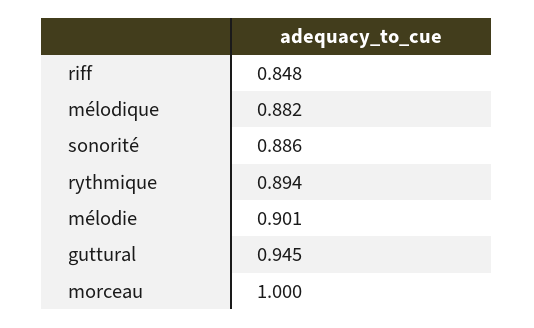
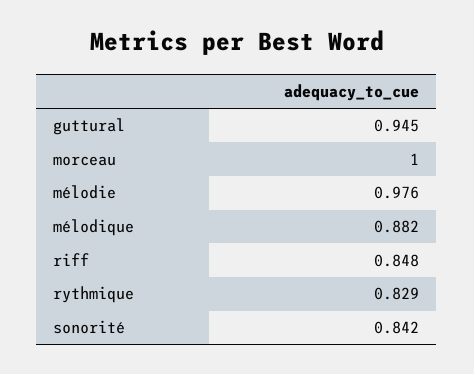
  {
    "riff": 0.848,
    "mélodique": 0.882,
-   "sonorité": 0.886,
+   "sonorité": 0.842,
-   "rythmique": 0.894,
+   "rythmique": 0.829,
-   "mélodie": 0.901,
+   "mélodie": 0.976,
    "guttural": 0.945,
    "morceau": 1
  }

